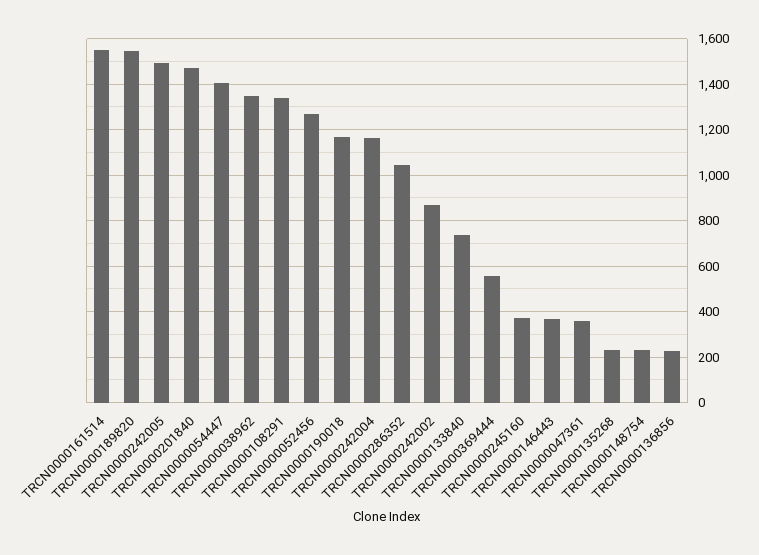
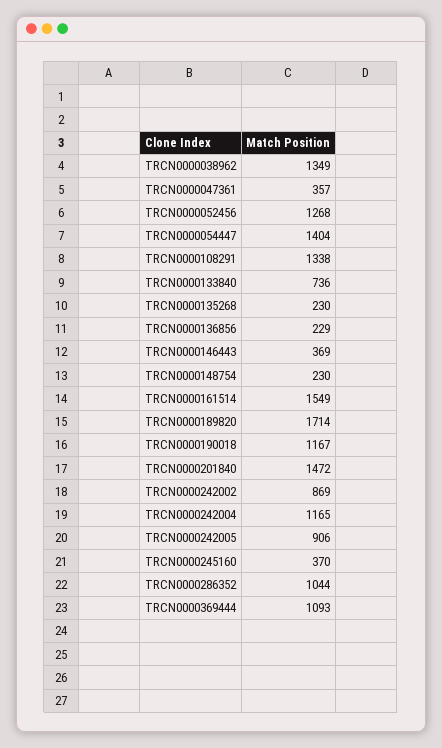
  {
    "TRCN0000161514": 1549,
-   "TRCN0000189820": 1550,
+   "TRCN0000189820": 1714,
-   "TRCN0000242005": 1500,
+   "TRCN0000242005": 906,
    "TRCN0000201840": 1472,
    "TRCN0000054447": 1404,
    "TRCN0000038962": 1349,
    "TRCN0000108291": 1338,
    "TRCN0000052456": 1268,
    "TRCN0000190018": 1167,
    "TRCN0000242004": 1165,
    "TRCN0000286352": 1044,
    "TRCN0000242002": 869,
    "TRCN0000133840": 736,
-   "TRCN0000369444": 550,
+   "TRCN0000369444": 1093,
    "TRCN0000245160": 370,
    "TRCN0000146443": 369,
    "TRCN0000047361": 357,
    "TRCN0000135268": 230,
    "TRCN0000148754": 230,
    "TRCN0000136856": 229
  }

